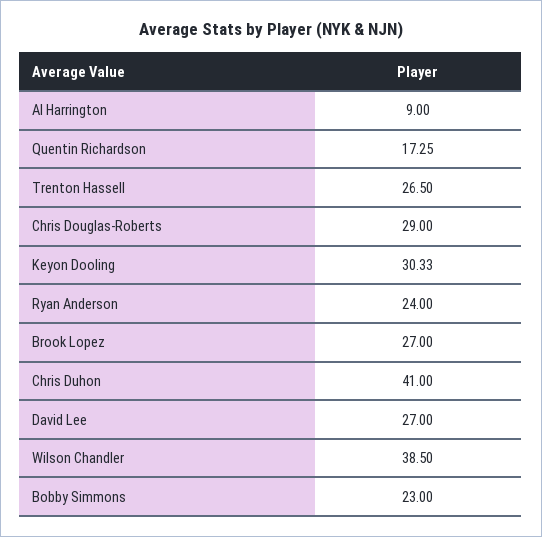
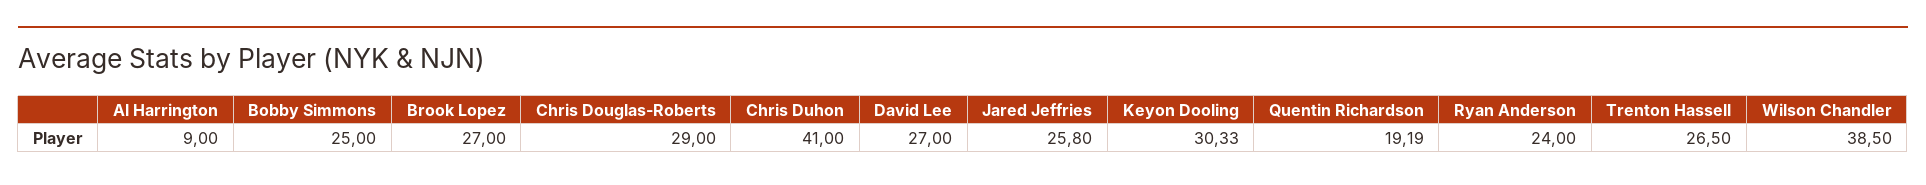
  {
    "Al Harrington": 9,
-   "Quentin Richardson": 17.25,
+   "Quentin Richardson": 19.19,
    "Trenton Hassell": 26.5,
    "Chris Douglas-Roberts": 29,
    "Keyon Dooling": 30.33,
    "Ryan Anderson": 24,
    "Brook Lopez": 27,
    "Chris Duhon": 41,
    "David Lee": 27,
    "Wilson Chandler": 38.5,
-   "Bobby Simmons": 23
+   "Bobby Simmons": 25,
+   "Jared Jeffries": 25.8
  }

